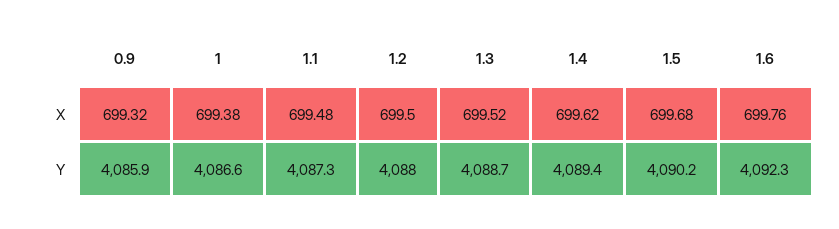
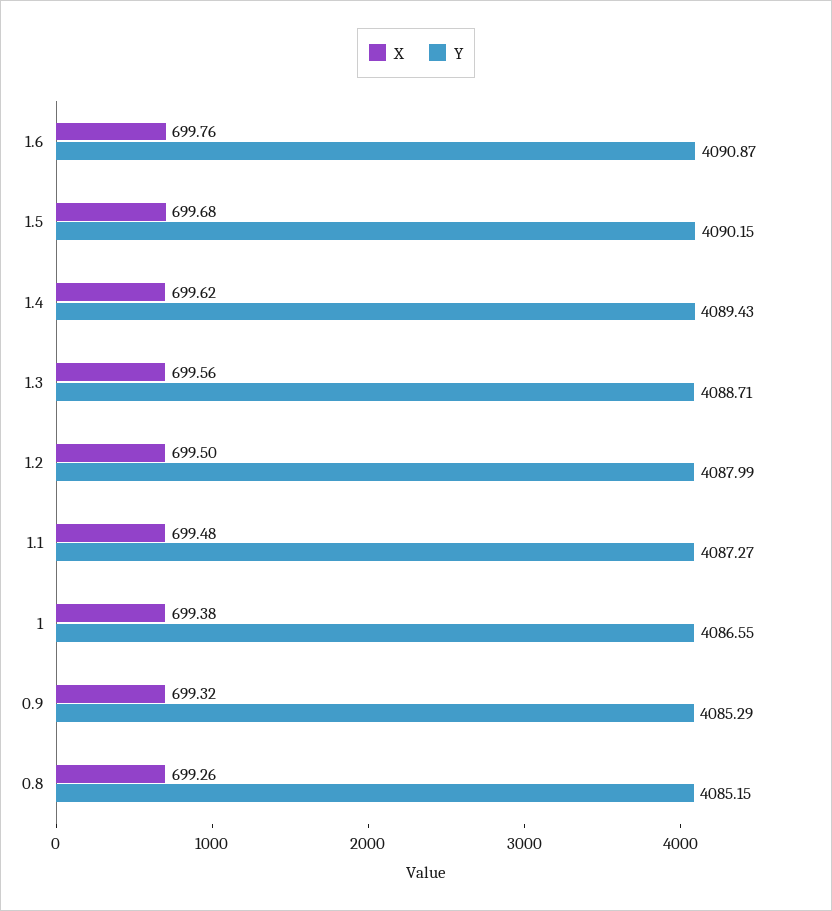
  {
    "X": {
      "0.9": 699.32,
      "1": 699.38,
      "1.1": 699.48,
      "1.2": 699.5,
-     "1.3": 699.52,
+     "1.3": 699.56,
      "1.4": 699.62,
      "1.5": 699.68,
-     "1.6": 699.76
+     "1.6": 699.76,
+     "0.8": 699.26
    },
    "Y": {
-     "0.9": 4085.9,
+     "0.9": 4085.29,
      "1": 4086.55,
      "1.1": 4087.27,
      "1.2": 4087.99,
      "1.3": 4088.71,
      "1.4": 4089.43,
      "1.5": 4090.15,
-     "1.6": 4092.3
+     "1.6": 4090.87,
+     "0.8": 4085.15
    }
  }

